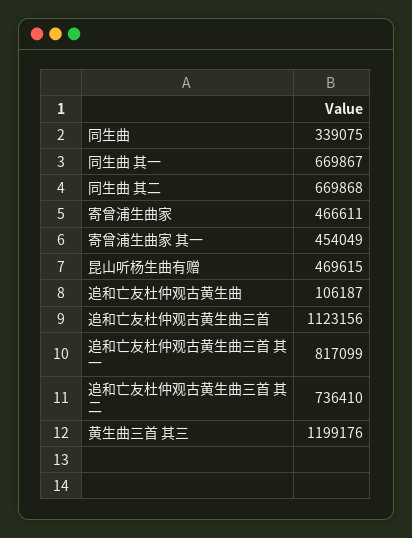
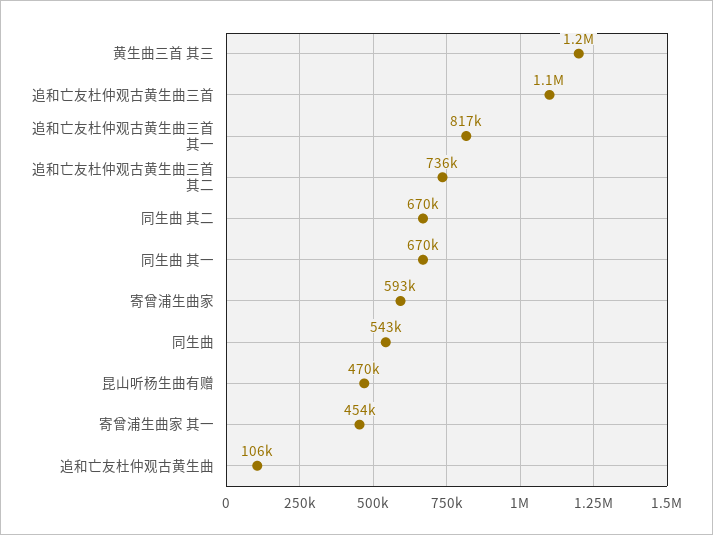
  {
-   "同生曲": 339075,
+   "同生曲": 543000,
    "同生曲 其一": 669867,
    "同生曲 其二": 669868,
-   "寄曾浦生曲家": 466611,
+   "寄曾浦生曲家": 593000,
    "寄曾浦生曲家 其一": 454049,
    "昆山听杨生曲有赠": 469615,
    "追和亡友杜仲观古黄生曲": 106187,
    "追和亡友杜仲观古黄生曲三首": 1123156,
    "追和亡友杜仲观古黄生曲三首 其一": 817099,
    "追和亡友杜仲观古黄生曲三首 其二": 736410,
    "黄生曲三首 其三": 1199176
  }

